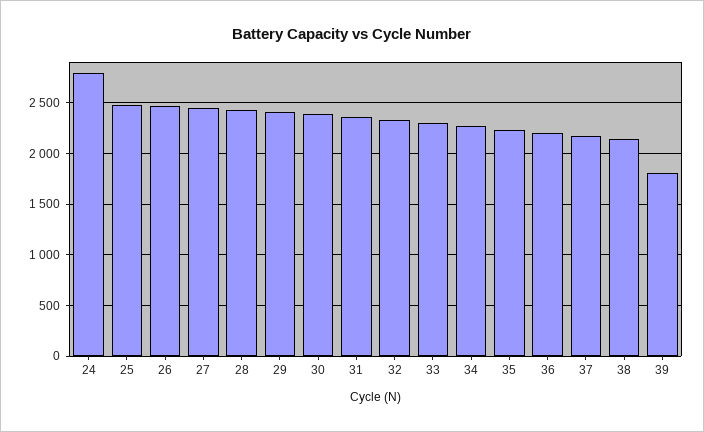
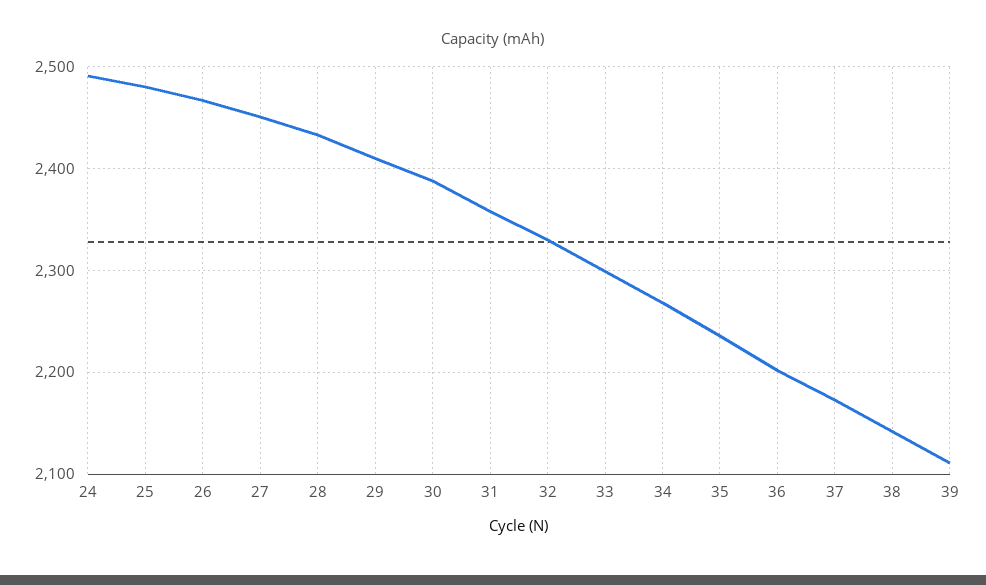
  {
-   "24": 2800,
+   "24": 2490,
    "25": 2480,
    "26": 2470,
    "27": 2450,
    "28": 2430,
    "29": 2410,
    "30": 2390,
    "31": 2360,
    "32": 2330,
    "33": 2300,
    "34": 2270,
    "35": 2240,
    "36": 2200,
    "37": 2170,
    "38": 2140,
-   "39": 1800
+   "39": 2110
  }

